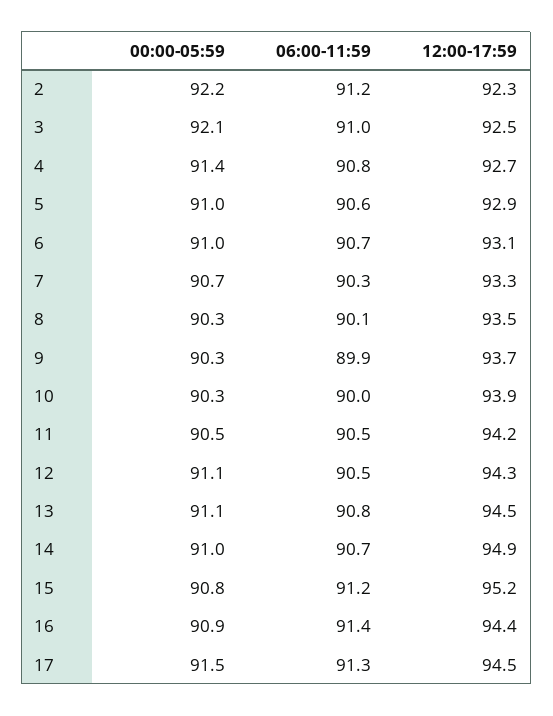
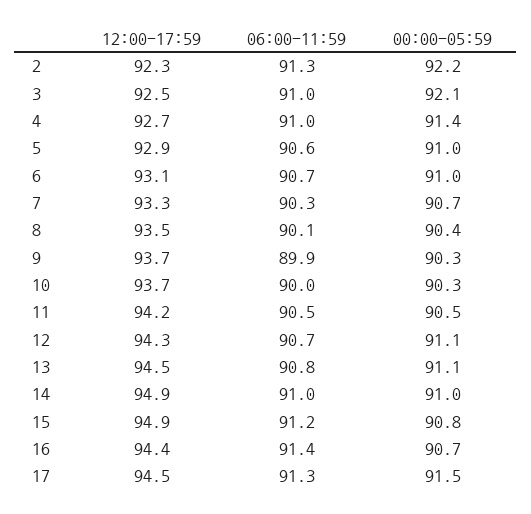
  {
    "00:00-05:59": {
      "2": 92.2,
      "3": 92.1,
      "4": 91.4,
      "5": 91,
      "6": 91,
      "7": 90.7,
-     "8": 90.3,
+     "8": 90.4,
      "9": 90.3,
      "10": 90.3,
      "11": 90.5,
      "12": 91.1,
      "13": 91.1,
      "14": 91,
      "15": 90.8,
-     "16": 90.9,
+     "16": 90.7,
      "17": 91.5
    },
    "06:00-11:59": {
-     "2": 91.2,
+     "2": 91.3,
      "3": 91,
-     "4": 90.8,
+     "4": 91,
      "5": 90.6,
      "6": 90.7,
      "7": 90.3,
      "8": 90.1,
      "9": 89.9,
      "10": 90,
      "11": 90.5,
-     "12": 90.5,
+     "12": 90.7,
      "13": 90.8,
-     "14": 90.7,
+     "14": 91,
      "15": 91.2,
      "16": 91.4,
      "17": 91.3
    },
    "12:00-17:59": {
      "2": 92.3,
      "3": 92.5,
      "4": 92.7,
      "5": 92.9,
      "6": 93.1,
      "7": 93.3,
      "8": 93.5,
      "9": 93.7,
-     "10": 93.9,
+     "10": 93.7,
      "11": 94.2,
      "12": 94.3,
      "13": 94.5,
      "14": 94.9,
-     "15": 95.2,
+     "15": 94.9,
      "16": 94.4,
      "17": 94.5
    }
  }

